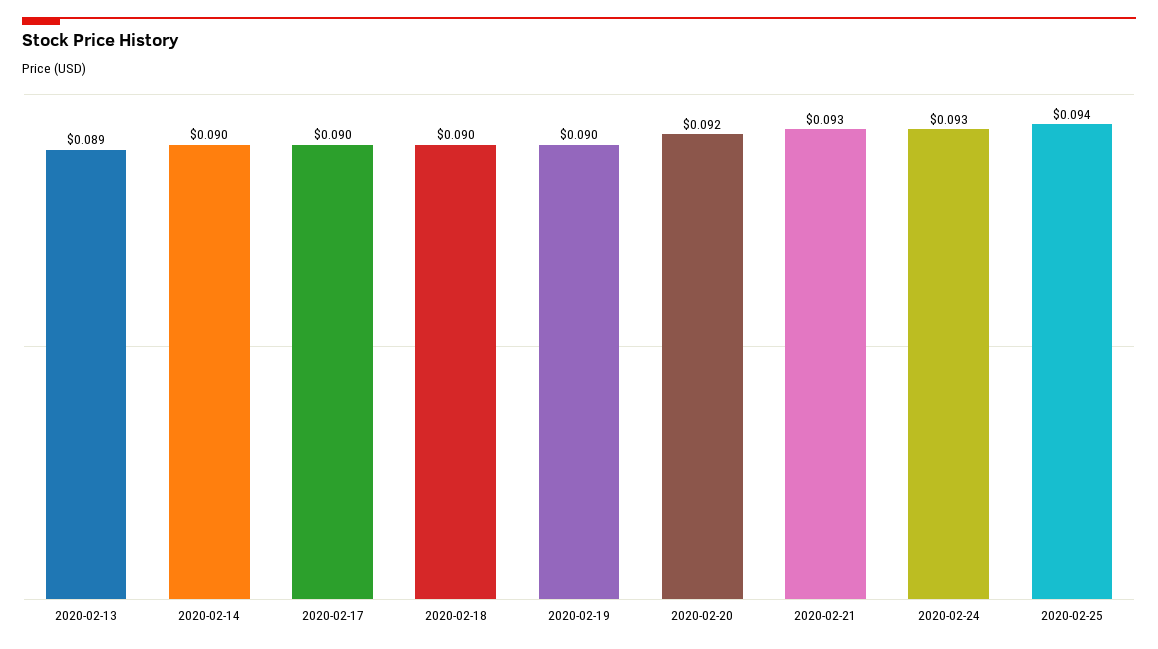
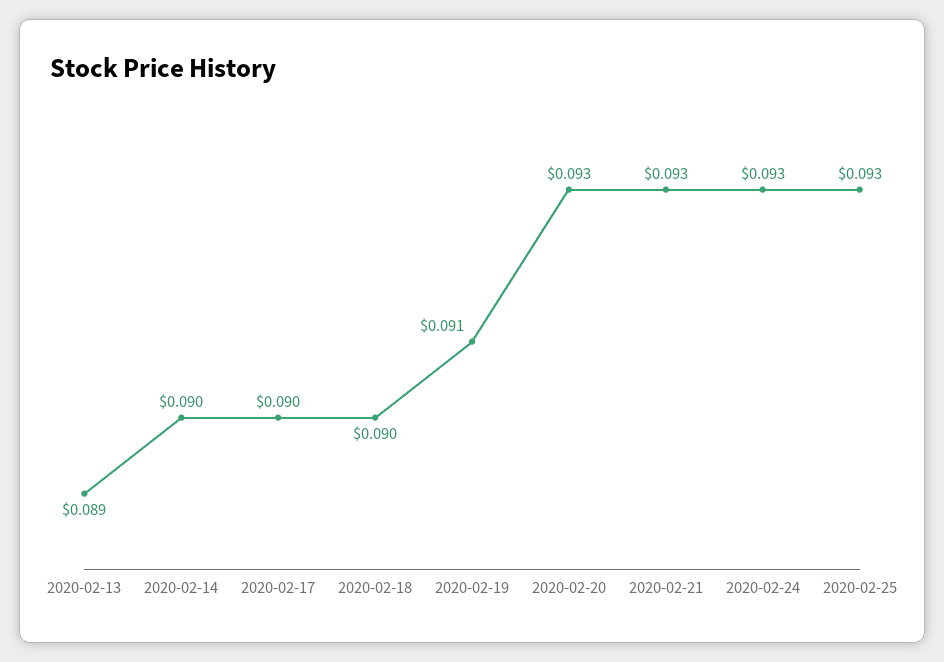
  {
    "2020-02-13": 0.089,
    "2020-02-14": 0.09,
    "2020-02-17": 0.09,
    "2020-02-18": 0.09,
-   "2020-02-19": 0.09,
+   "2020-02-19": 0.091,
-   "2020-02-20": 0.092,
+   "2020-02-20": 0.093,
    "2020-02-21": 0.093,
    "2020-02-24": 0.093,
-   "2020-02-25": 0.094
+   "2020-02-25": 0.093
  }

